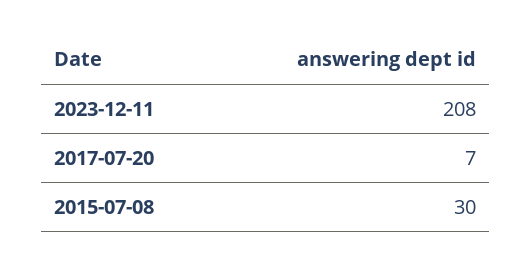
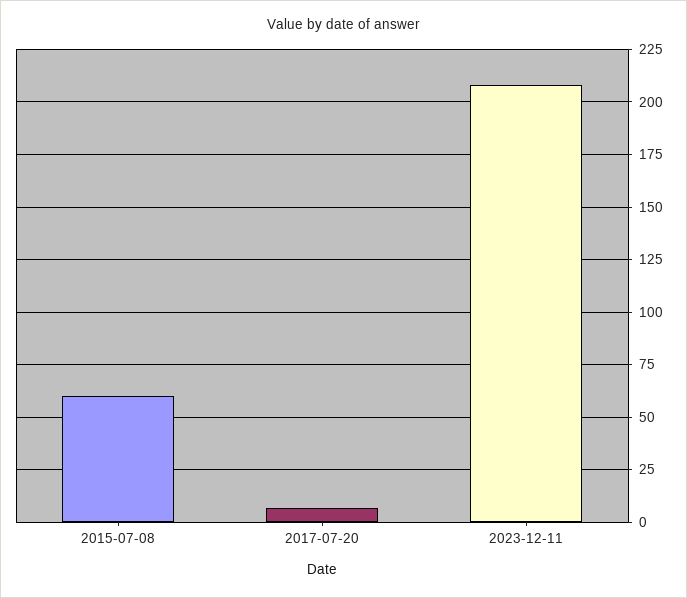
  {
    "2023-12-11": 208,
    "2017-07-20": 7,
-   "2015-07-08": 30
+   "2015-07-08": 60
  }

